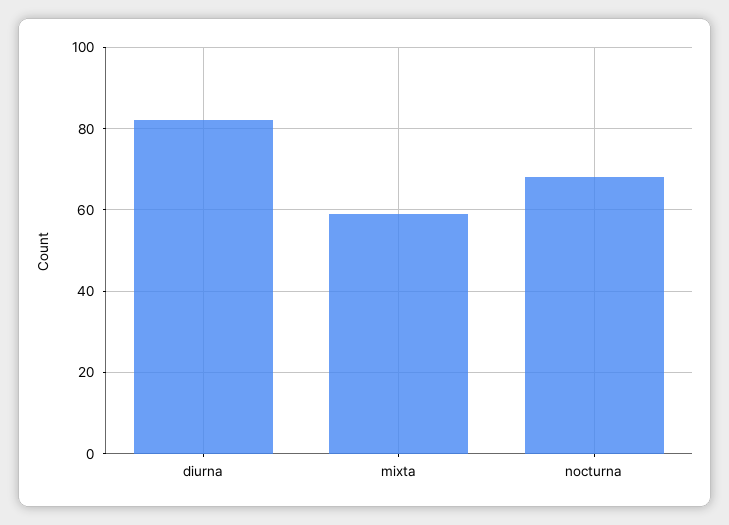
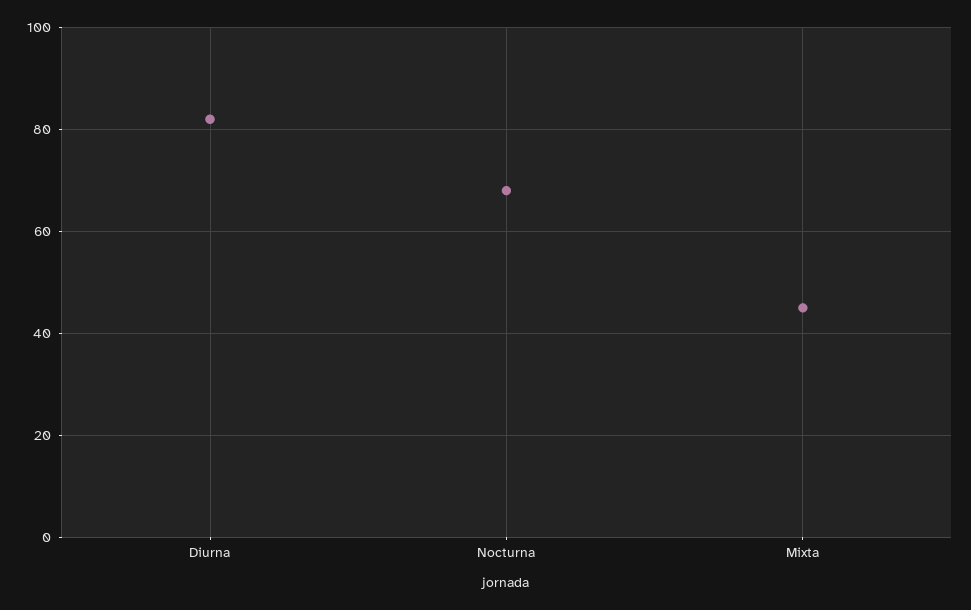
  {
    "diurna": 80,
-   "mixta": 60,
+   "mixta": 45,
    "nocturna": 70
  }

